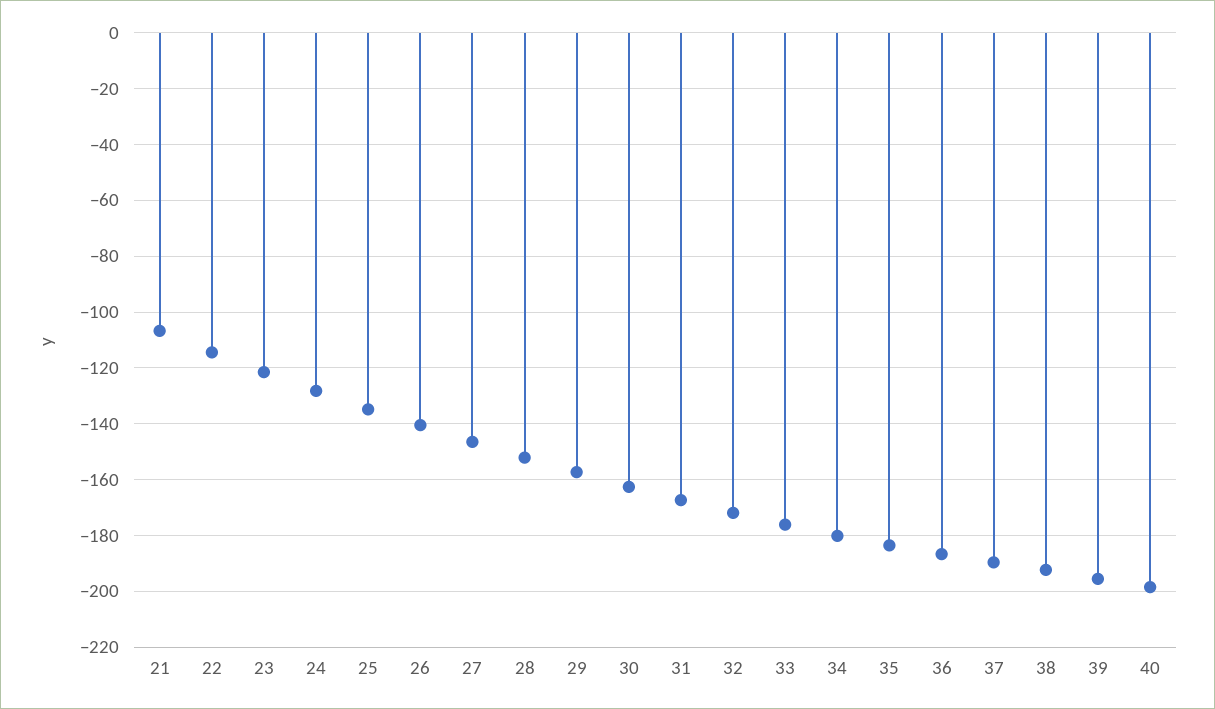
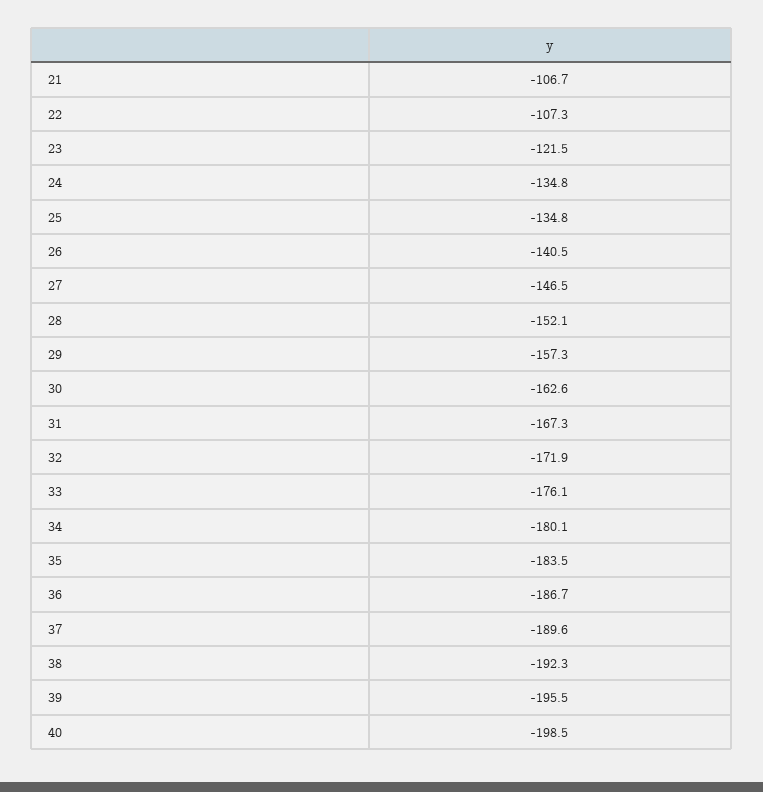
  {
    "21": -106.7,
-   "22": -115,
+   "22": -107.3,
    "23": -121.5,
-   "24": -127.5,
+   "24": -134.8,
    "25": -134.8,
    "26": -140.5,
    "27": -146.5,
    "28": -152.1,
    "29": -157.3,
    "30": -162.6,
    "31": -167.3,
    "32": -171.9,
    "33": -176.1,
    "34": -180.1,
    "35": -183.5,
    "36": -186.7,
    "37": -189.6,
    "38": -192.3,
    "39": -195.5,
    "40": -198.5
  }

